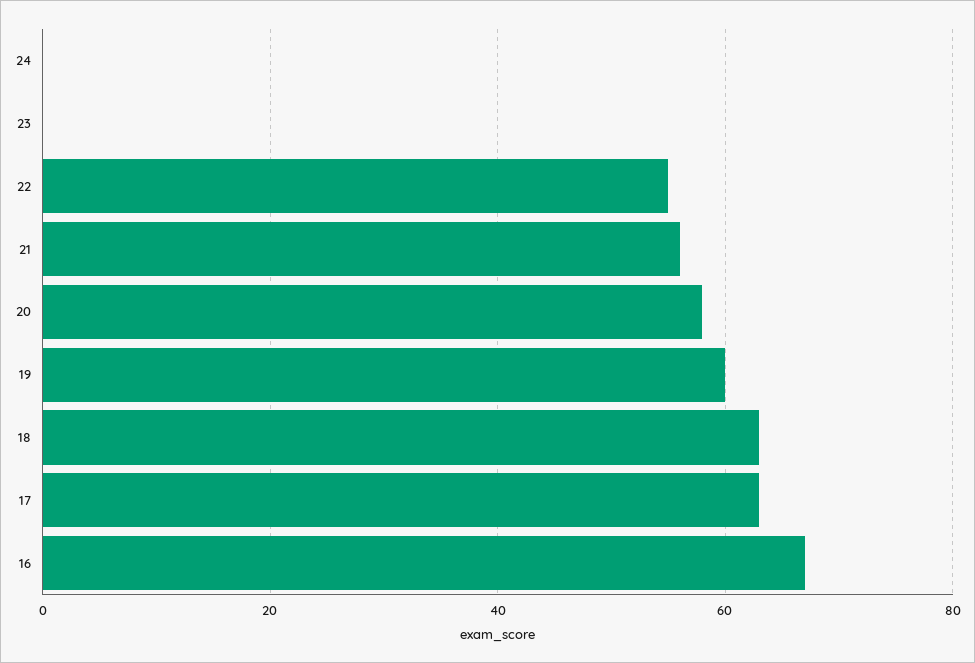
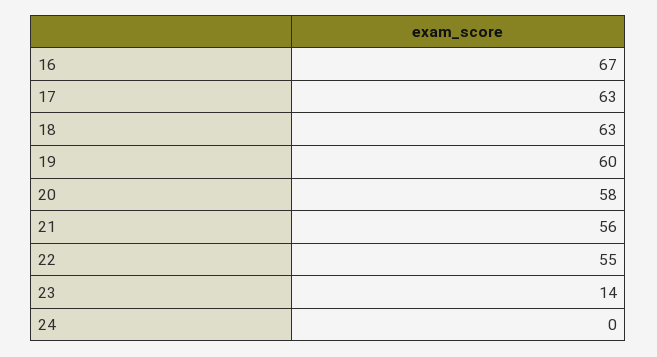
  {
    "24": 0,
-   "23": 0,
+   "23": 14,
    "22": 55,
    "21": 56,
    "20": 58,
    "19": 60,
    "18": 63,
    "17": 63,
    "16": 67
  }

